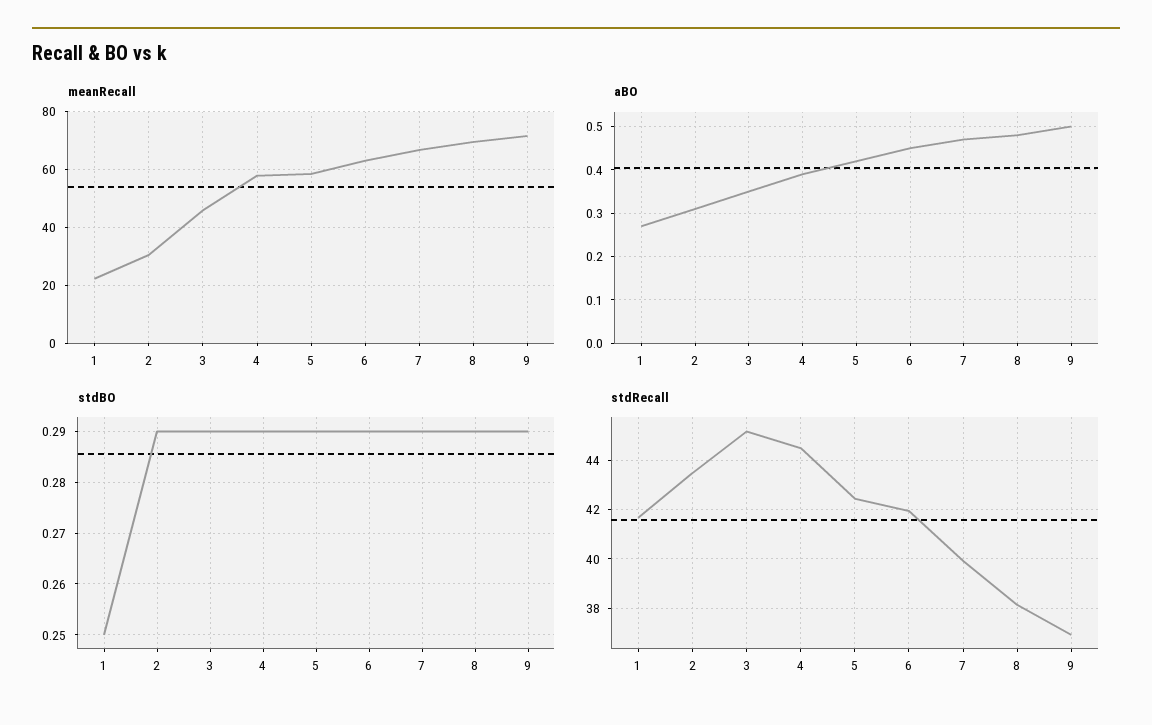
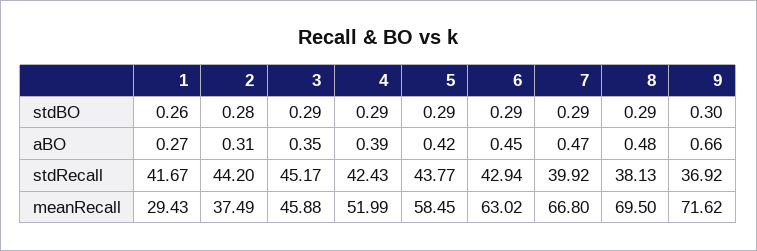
  {
    "meanRecall": {
-     "1": 22.5,
+     "1": 29.43,
-     "2": 30,
+     "2": 37.49,
      "3": 45.88,
-     "4": 57.5,
+     "4": 51.99,
      "5": 58.45,
      "6": 63.02,
      "7": 66.8,
      "8": 69.5,
      "9": 71.62
    },
    "aBO": {
      "1": 0.27,
      "2": 0.31,
      "3": 0.35,
      "4": 0.39,
      "5": 0.42,
      "6": 0.45,
      "7": 0.47,
      "8": 0.48,
-     "9": 0.5
+     "9": 0.66
    },
    "stdBO": {
-     "1": 0.25,
+     "1": 0.26,
-     "2": 0.29,
+     "2": 0.28,
      "3": 0.29,
      "4": 0.29,
      "5": 0.29,
      "6": 0.29,
      "7": 0.29,
      "8": 0.29,
-     "9": 0.29
+     "9": 0.3
    },
    "stdRecall": {
      "1": 41.67,
-     "2": 43.5,
+     "2": 44.2,
      "3": 45.17,
-     "4": 44.5,
+     "4": 42.43,
-     "5": 42.5,
+     "5": 43.77,
-     "6": 42,
+     "6": 42.94,
      "7": 39.92,
      "8": 38.13,
      "9": 36.92
    }
  }

